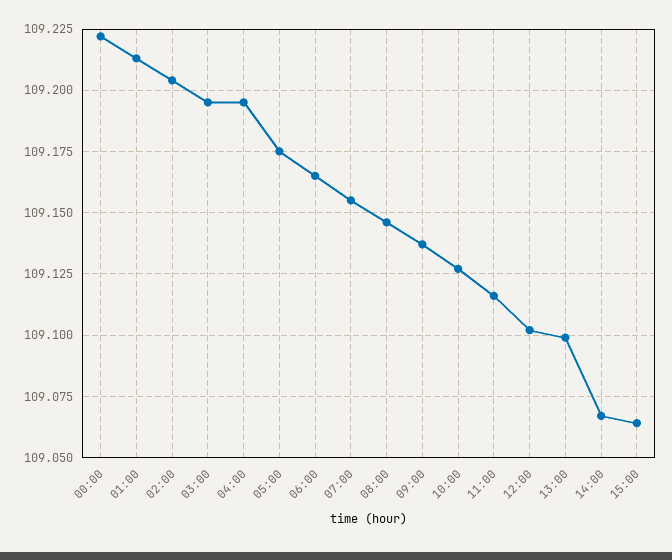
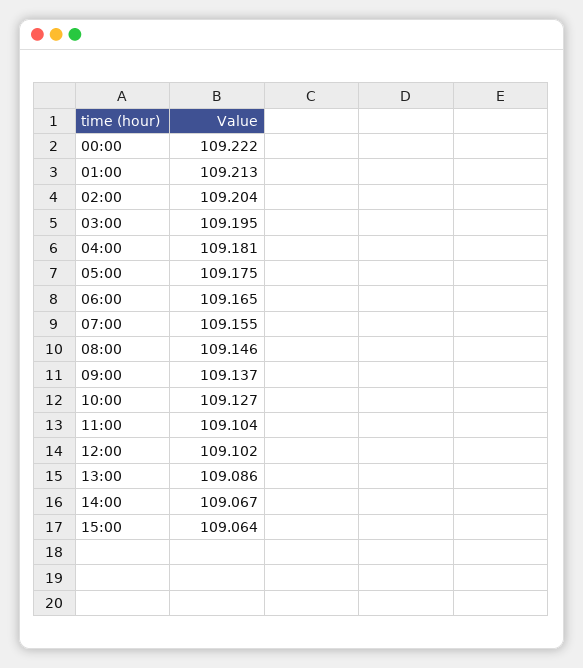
  {
    "00:00": 109.222,
    "01:00": 109.213,
    "02:00": 109.204,
    "03:00": 109.195,
-   "04:00": 109.195,
+   "04:00": 109.181,
    "05:00": 109.175,
    "06:00": 109.165,
    "07:00": 109.155,
    "08:00": 109.146,
    "09:00": 109.137,
    "10:00": 109.127,
-   "11:00": 109.115,
+   "11:00": 109.104,
    "12:00": 109.102,
-   "13:00": 109.1,
+   "13:00": 109.086,
    "14:00": 109.067,
    "15:00": 109.064
  }

